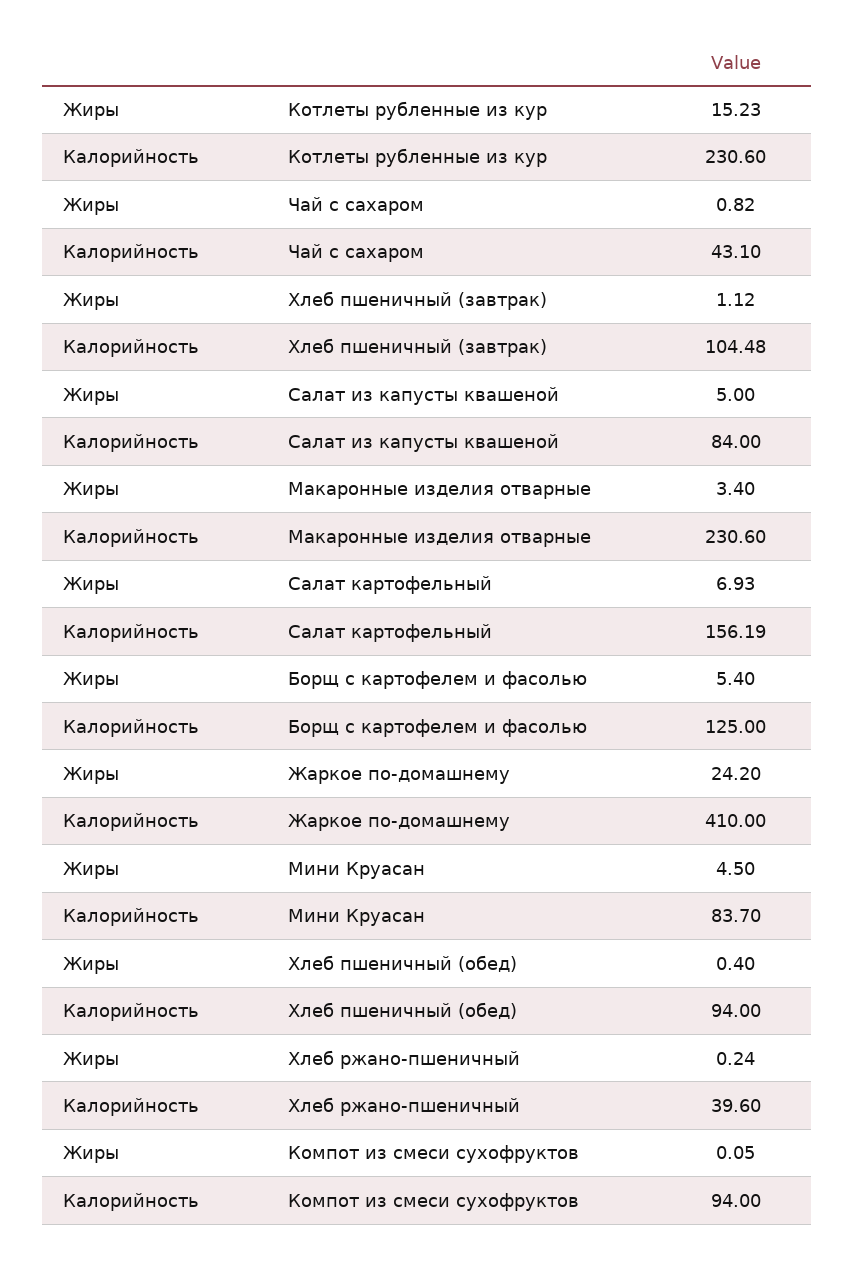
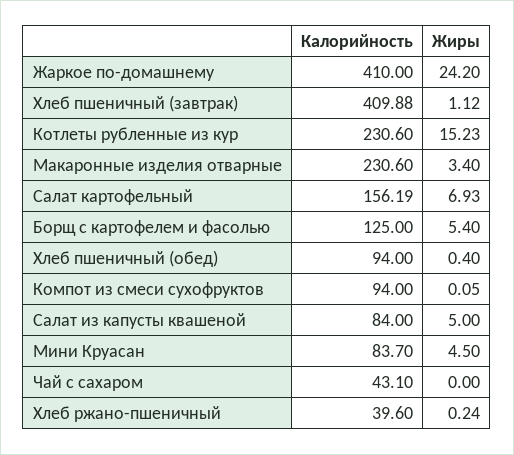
  {
    "Жиры": {
      "Котлеты рубленные из кур": 15.23,
-     "Чай с сахаром": 0.82,
+     "Чай с сахаром": 0,
      "Хлеб пшеничный (завтрак)": 1.12,
      "Салат из капусты квашеной": 5,
      "Макаронные изделия отварные": 3.4,
      "Салат картофельный": 6.93,
      "Борщ с картофелем и фасолью": 5.4,
      "Жаркое по-домашнему": 24.2,
      "Мини Круасан": 4.5,
      "Хлеб пшеничный (обед)": 0.4,
      "Хлеб ржано-пшеничный": 0.24,
      "Компот из смеси сухофруктов": 0.05
    },
    "Калорийность": {
      "Котлеты рубленные из кур": 230.6,
      "Чай с сахаром": 43.1,
-     "Хлеб пшеничный (завтрак)": 104.48,
+     "Хлеб пшеничный (завтрак)": 409.88,
      "Салат из капусты квашеной": 84,
      "Макаронные изделия отварные": 230.6,
      "Салат картофельный": 156.19,
      "Борщ с картофелем и фасолью": 125,
      "Жаркое по-домашнему": 410,
      "Мини Круасан": 83.7,
      "Хлеб пшеничный (обед)": 94,
      "Хлеб ржано-пшеничный": 39.6,
      "Компот из смеси сухофруктов": 94
    }
  }

